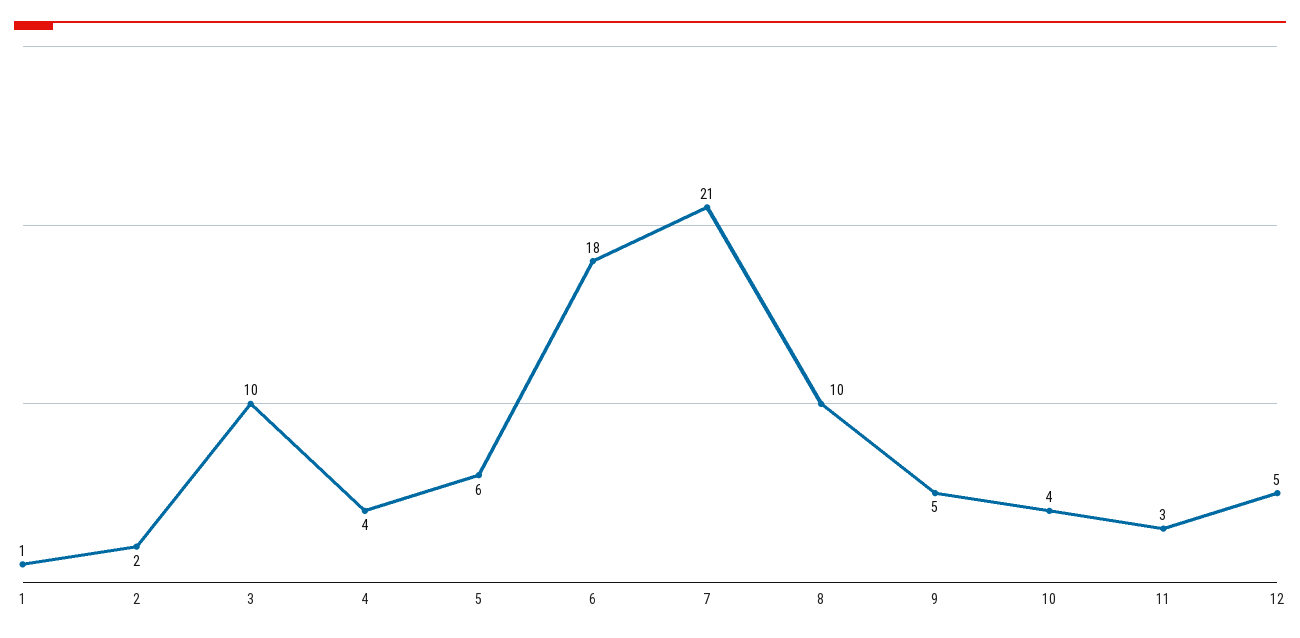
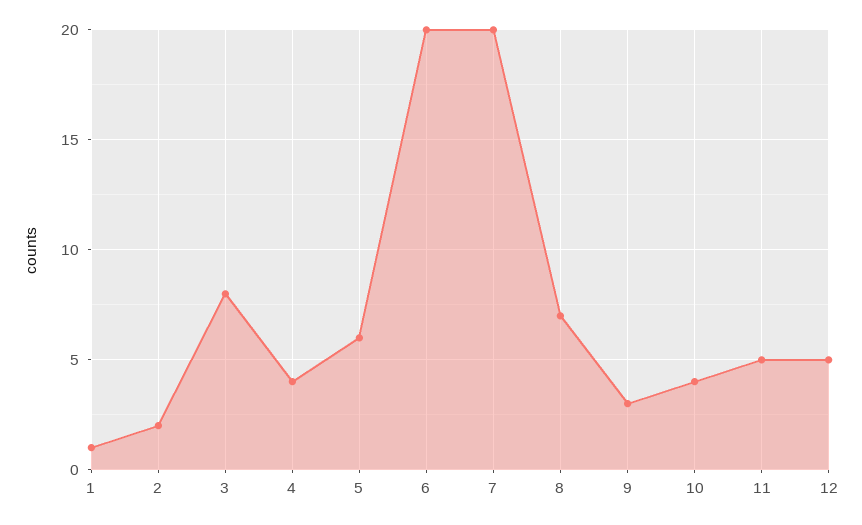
  {
    "1": 1,
    "2": 2,
-   "3": 10,
+   "3": 8,
    "4": 4,
    "5": 6,
-   "6": 18,
+   "6": 20,
-   "7": 21,
+   "7": 20,
-   "8": 10,
+   "8": 7,
-   "9": 5,
+   "9": 3,
    "10": 4,
-   "11": 3,
+   "11": 5,
    "12": 5
  }

